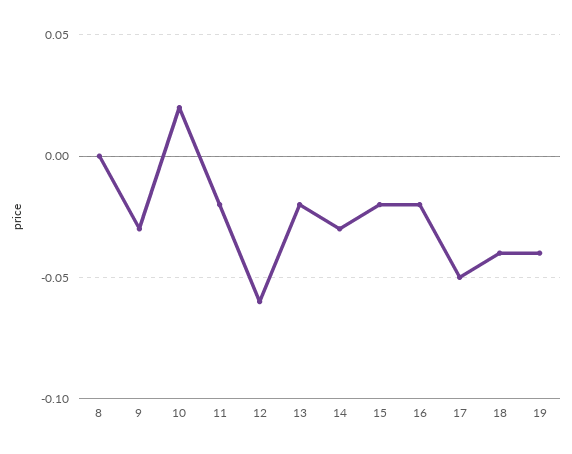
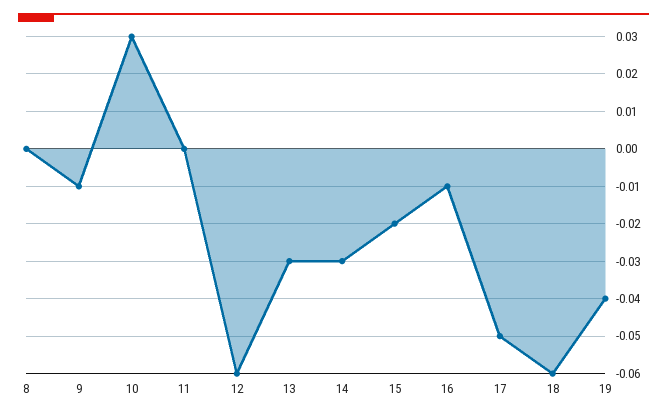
  {
    "8": 0,
-   "9": -0.03,
+   "9": -0.01,
-   "10": 0.02,
+   "10": 0.03,
-   "11": -0.02,
+   "11": 0,
    "12": -0.06,
-   "13": -0.02,
+   "13": -0.03,
    "14": -0.03,
    "15": -0.02,
-   "16": -0.02,
+   "16": -0.01,
    "17": -0.05,
-   "18": -0.04,
+   "18": -0.06,
    "19": -0.04
  }

